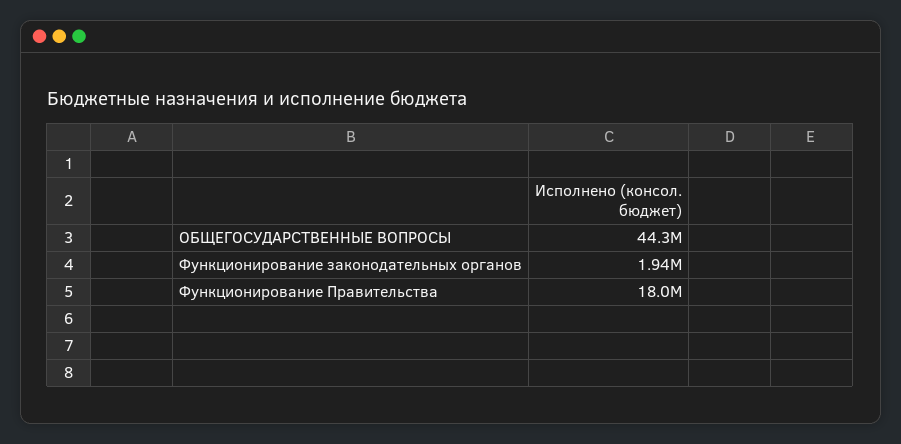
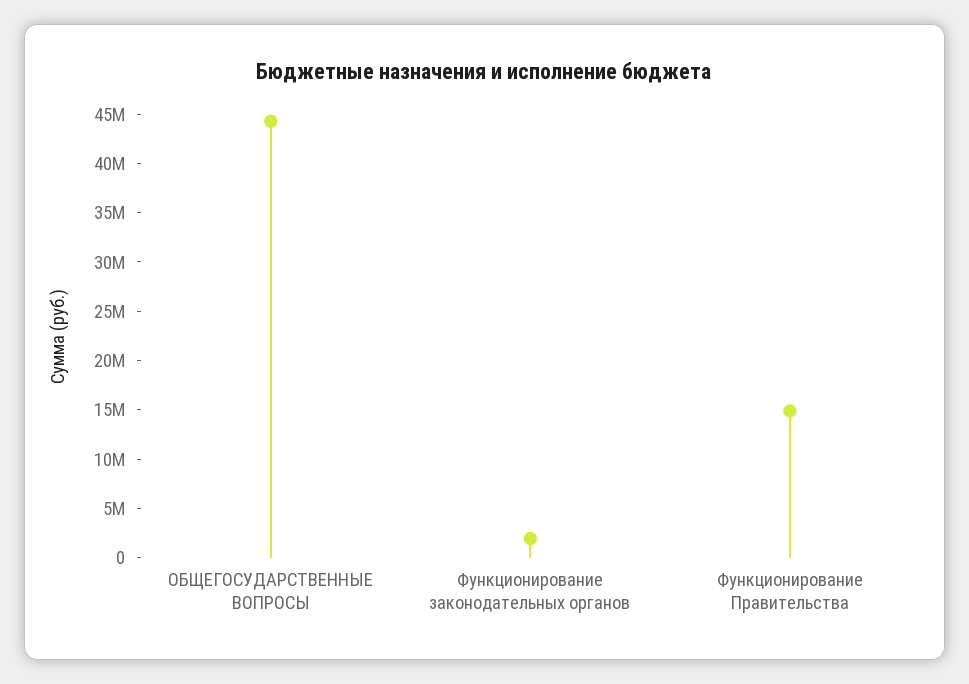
  {
    "ОБЩЕГОСУДАРСТВЕННЫЕ ВОПРОСЫ": 44300000,
    "Функционирование законодательных органов": 1940000,
-   "Функционирование Правительства": 18000000
+   "Функционирование Правительства": 15000000
  }

